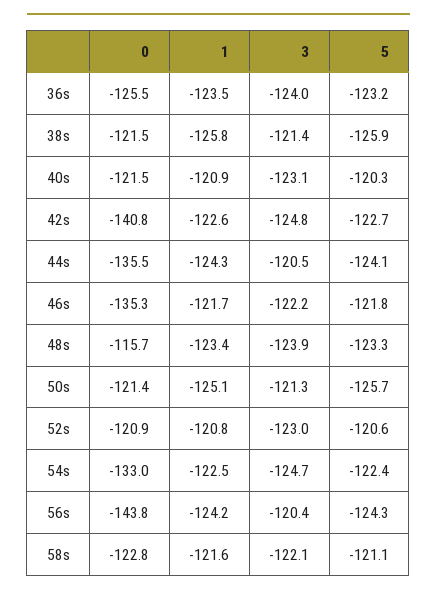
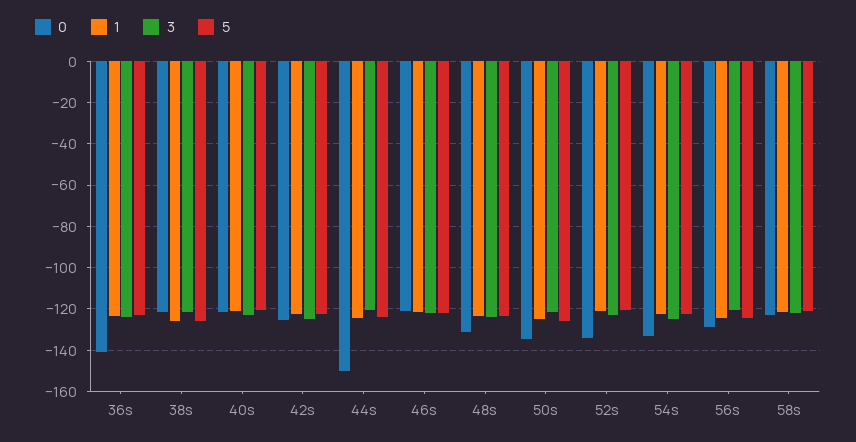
  {
    "0": {
-     "36s": -125.5,
+     "36s": -140,
      "38s": -121.5,
      "40s": -121.5,
-     "42s": -140.8,
+     "42s": -125,
-     "44s": -135.5,
+     "44s": -150,
-     "46s": -135.3,
+     "46s": -120,
-     "48s": -115.7,
+     "48s": -130,
-     "50s": -121.4,
+     "50s": -135,
-     "52s": -120.9,
+     "52s": -135,
      "54s": -133,
-     "56s": -143.8,
+     "56s": -130,
      "58s": -122.8
    },
    "1": {
      "36s": -123.5,
      "38s": -125.8,
      "40s": -120.9,
      "42s": -122.6,
      "44s": -124.3,
      "46s": -121.7,
      "48s": -123.4,
      "50s": -125.1,
      "52s": -120.8,
      "54s": -122.5,
      "56s": -124.2,
      "58s": -121.6
    },
    "3": {
      "36s": -124,
      "38s": -121.4,
      "40s": -123.1,
      "42s": -124.8,
      "44s": -120.5,
      "46s": -122.2,
      "48s": -123.9,
      "50s": -121.3,
      "52s": -123,
      "54s": -124.7,
      "56s": -120.4,
      "58s": -122.1
    },
    "5": {
      "36s": -123.2,
      "38s": -125.9,
      "40s": -120.3,
      "42s": -122.7,
      "44s": -124.1,
      "46s": -121.8,
      "48s": -123.3,
      "50s": -125.7,
      "52s": -120.6,
      "54s": -122.4,
      "56s": -124.3,
      "58s": -121.1
    }
  }

